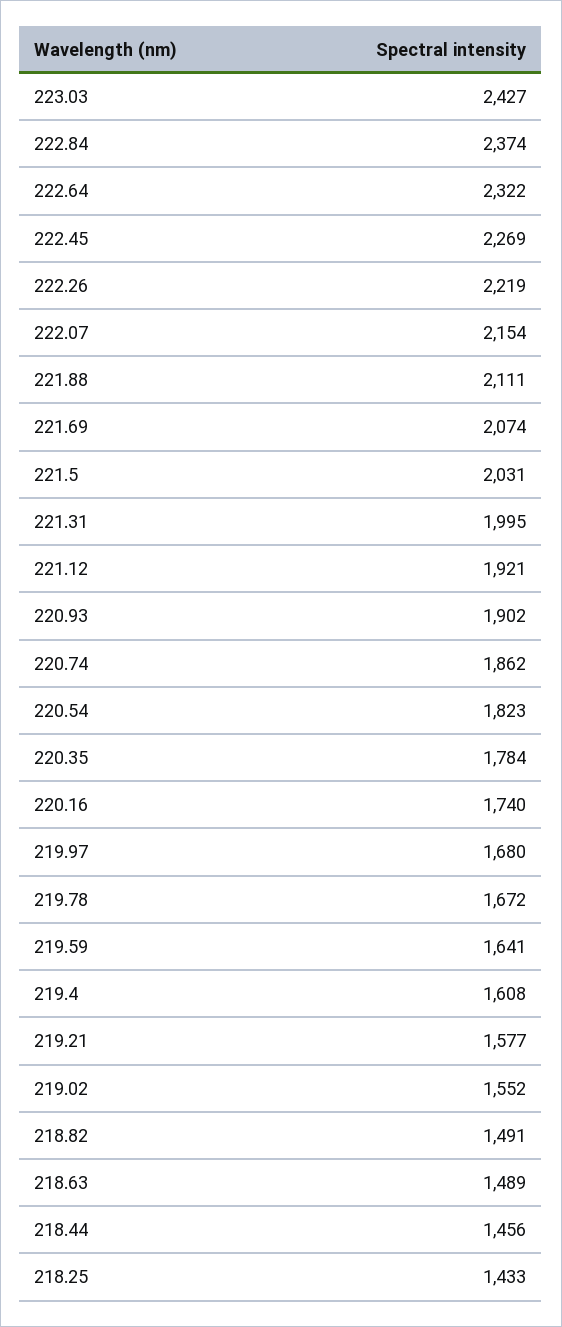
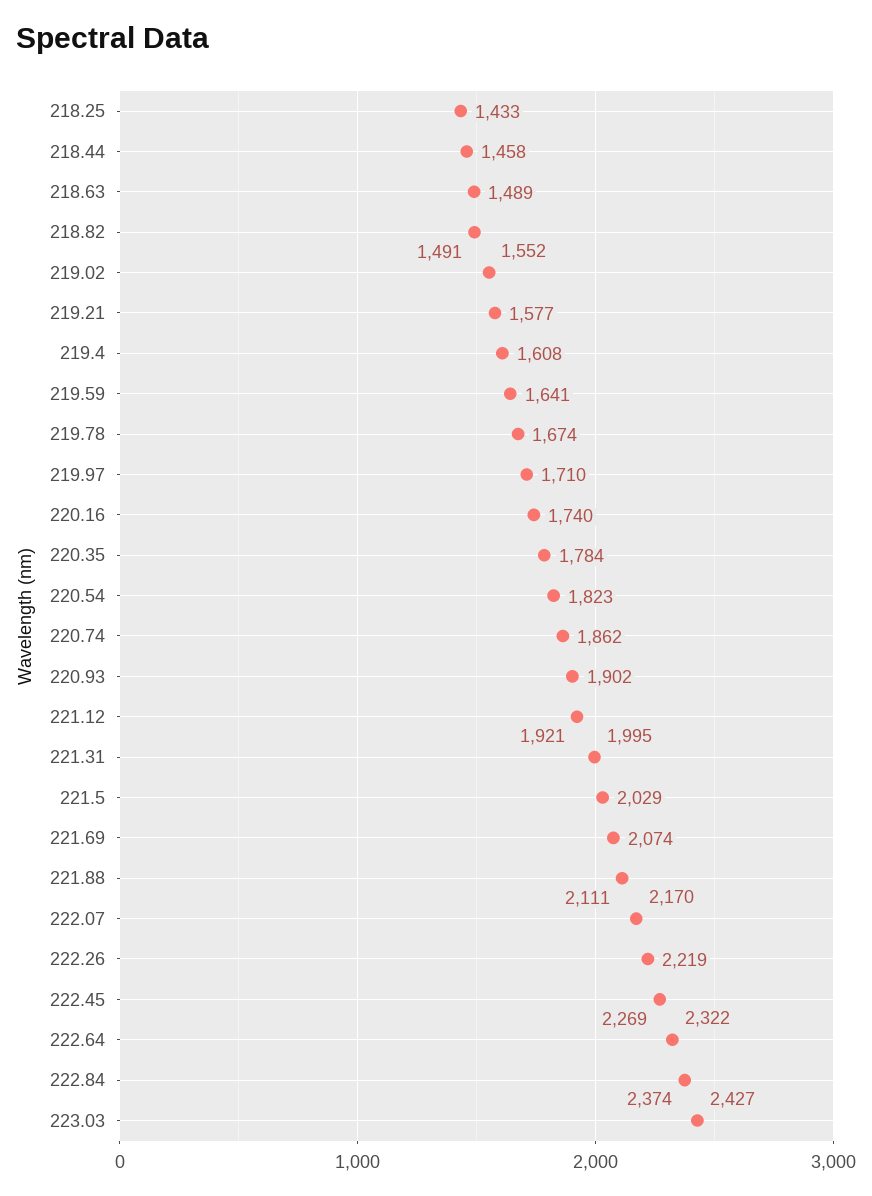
  {
    "223.03": 2427,
    "222.84": 2374,
    "222.64": 2322,
    "222.45": 2269,
    "222.26": 2219,
-   "222.07": 2154,
+   "222.07": 2170,
    "221.88": 2111,
    "221.69": 2074,
-   "221.5": 2031,
+   "221.5": 2029,
    "221.31": 1995,
    "221.12": 1921,
    "220.93": 1902,
    "220.74": 1862,
    "220.54": 1823,
    "220.35": 1784,
    "220.16": 1740,
-   "219.97": 1680,
+   "219.97": 1710,
-   "219.78": 1672,
+   "219.78": 1674,
    "219.59": 1641,
    "219.4": 1608,
    "219.21": 1577,
    "219.02": 1552,
    "218.82": 1491,
    "218.63": 1489,
-   "218.44": 1456,
+   "218.44": 1458,
    "218.25": 1433
  }

